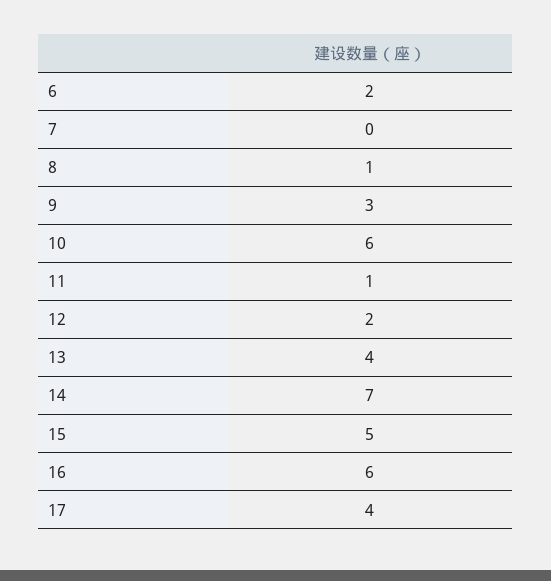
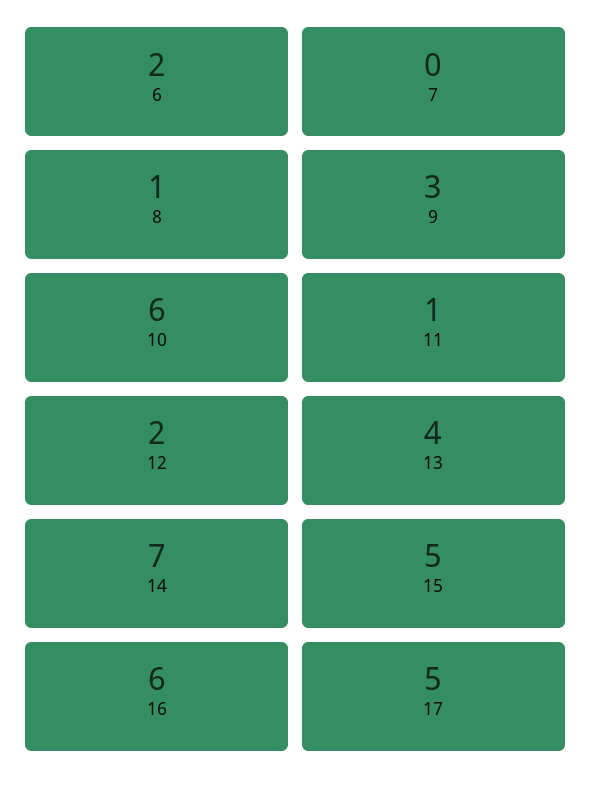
  {
    "6": 2,
    "7": 0,
    "8": 1,
    "9": 3,
    "10": 6,
    "11": 1,
    "12": 2,
    "13": 4,
    "14": 7,
    "15": 5,
    "16": 6,
-   "17": 4
+   "17": 5
  }

